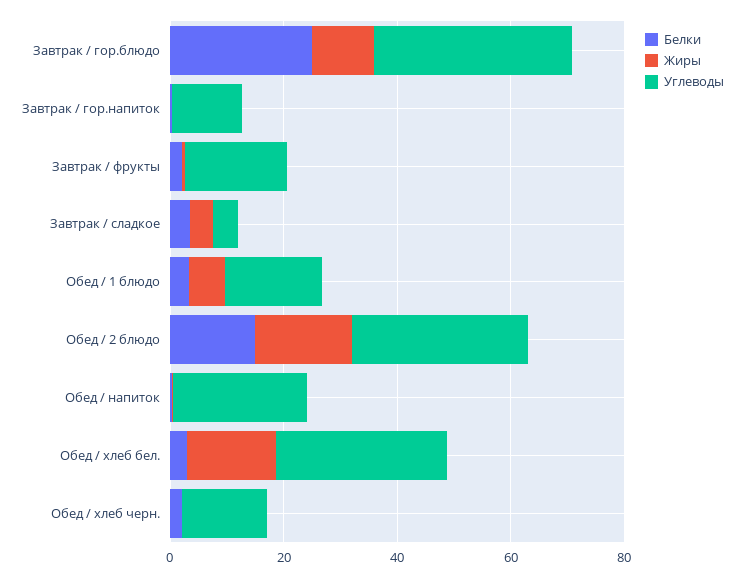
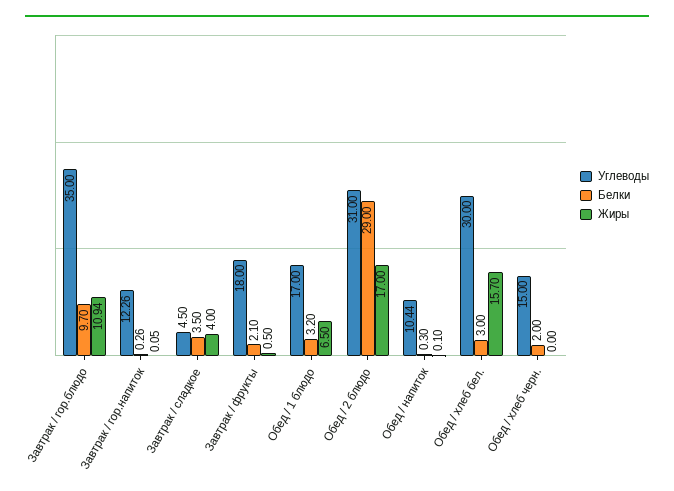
  {
    "Белки": {
-     "Завтрак / гор.блюдо": 25,
+     "Завтрак / гор.блюдо": 9.7,
      "Завтрак / гор.напиток": 0.26,
      "Завтрак / фрукты": 2.1,
      "Завтрак / сладкое": 3.5,
      "Обед / 1 блюдо": 3.2,
-     "Обед / 2 блюдо": 15,
+     "Обед / 2 блюдо": 29,
      "Обед / напиток": 0.3,
      "Обед / хлеб бел.": 3,
      "Обед / хлеб черн.": 2
    },
    "Жиры": {
      "Завтрак / гор.блюдо": 10.94,
      "Завтрак / гор.напиток": 0.05,
      "Завтрак / фрукты": 0.5,
      "Завтрак / сладкое": 4,
      "Обед / 1 блюдо": 6.5,
      "Обед / 2 блюдо": 17,
      "Обед / напиток": 0.1,
      "Обед / хлеб бел.": 15.7,
      "Обед / хлеб черн.": 0
    },
    "Углеводы": {
      "Завтрак / гор.блюдо": 35,
      "Завтрак / гор.напиток": 12.26,
      "Завтрак / фрукты": 18,
      "Завтрак / сладкое": 4.5,
      "Обед / 1 блюдо": 17,
      "Обед / 2 блюдо": 31,
-     "Обед / напиток": 25,
+     "Обед / напиток": 10.44,
      "Обед / хлеб бел.": 30,
      "Обед / хлеб черн.": 15
    }
  }

